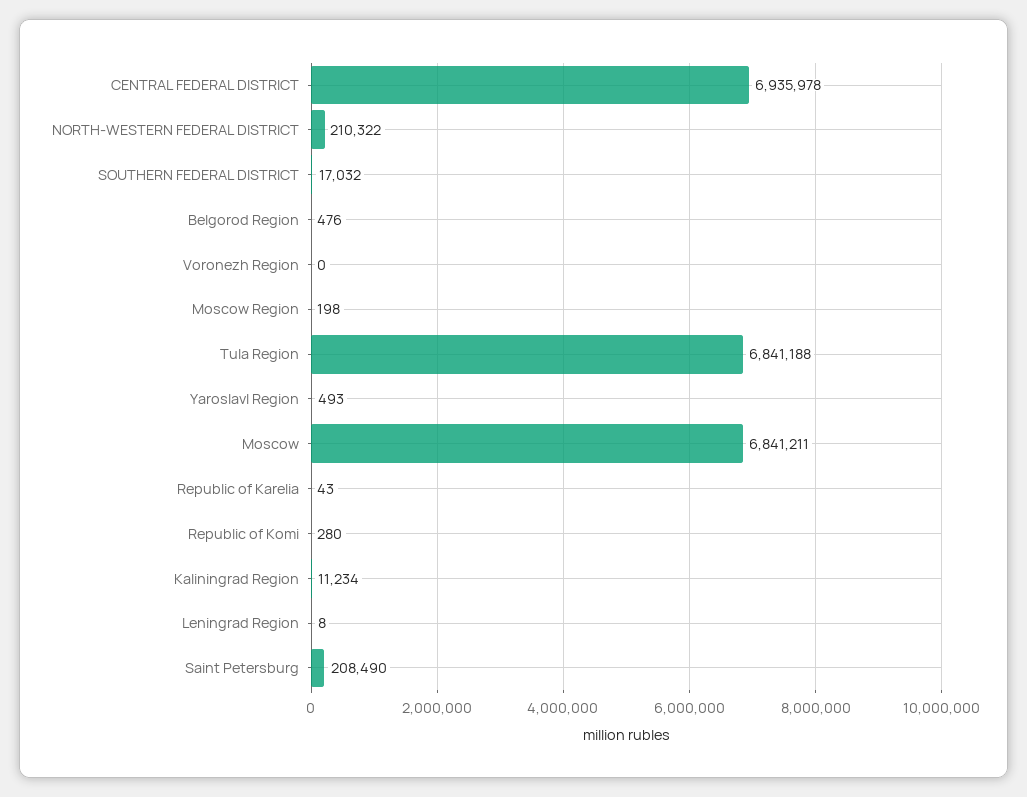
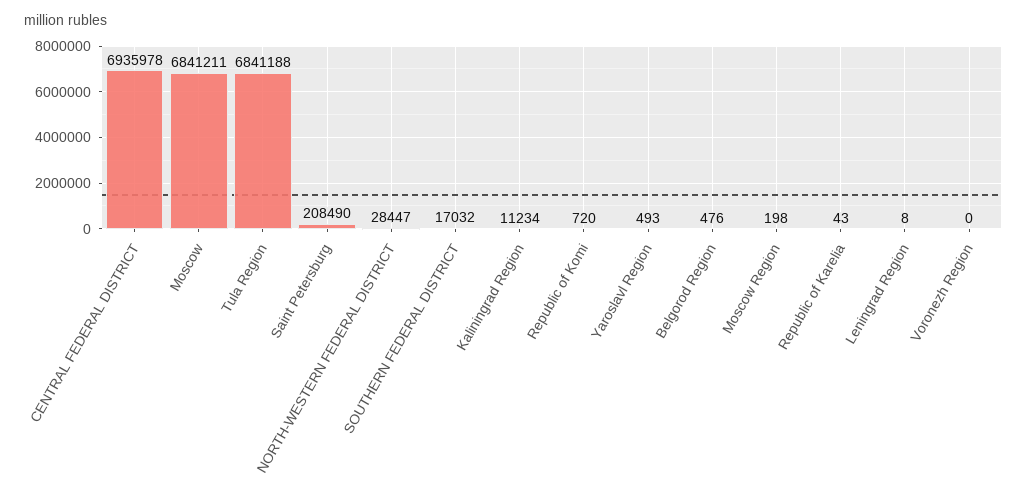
  {
    "CENTRAL FEDERAL DISTRICT": 6935978,
-   "NORTH-WESTERN FEDERAL DISTRICT": 210322,
+   "NORTH-WESTERN FEDERAL DISTRICT": 28447,
    "SOUTHERN FEDERAL DISTRICT": 17032,
    "Belgorod Region": 476,
    "Voronezh Region": 0,
    "Moscow Region": 198,
    "Tula Region": 6841188,
    "Yaroslavl Region": 493,
    "Moscow": 6841211,
    "Republic of Karelia": 43,
-   "Republic of Komi": 280,
+   "Republic of Komi": 720,
    "Kaliningrad Region": 11234,
    "Leningrad Region": 8,
    "Saint Petersburg": 208490
  }

